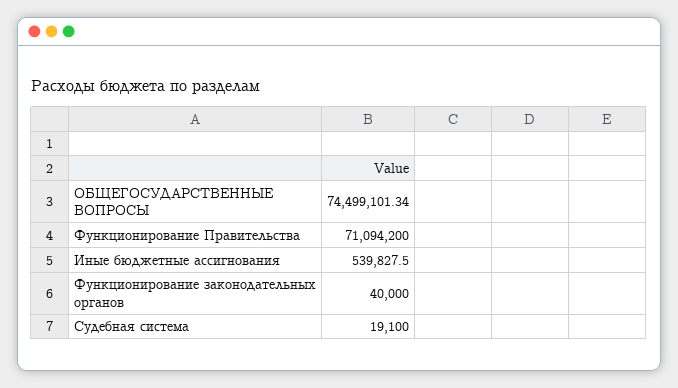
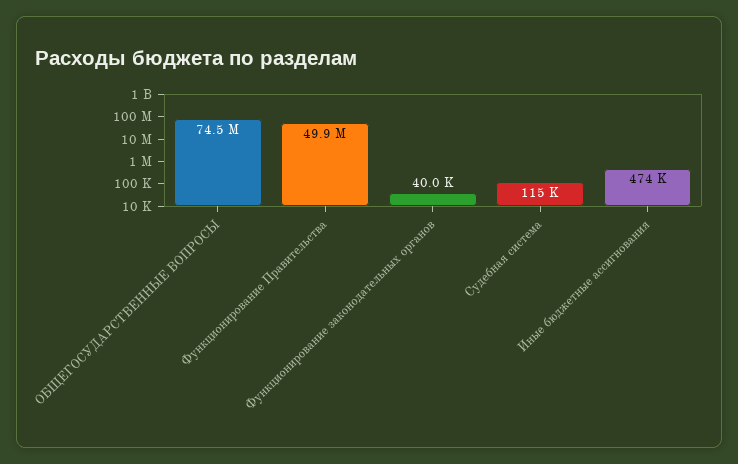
  {
    "ОБЩЕГОСУДАРСТВЕННЫЕ ВОПРОСЫ": 74499101.34,
-   "Функционирование Правительства": 71094200,
+   "Функционирование Правительства": 49900000,
-   "Иные бюджетные ассигнования": 539827.5,
+   "Иные бюджетные ассигнования": 474000,
    "Функционирование законодательных органов": 40000,
-   "Судебная система": 19100
+   "Судебная система": 115000
  }

